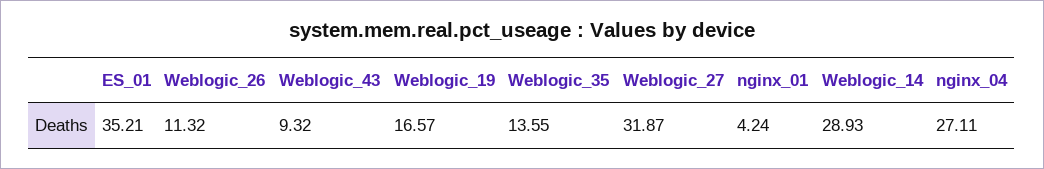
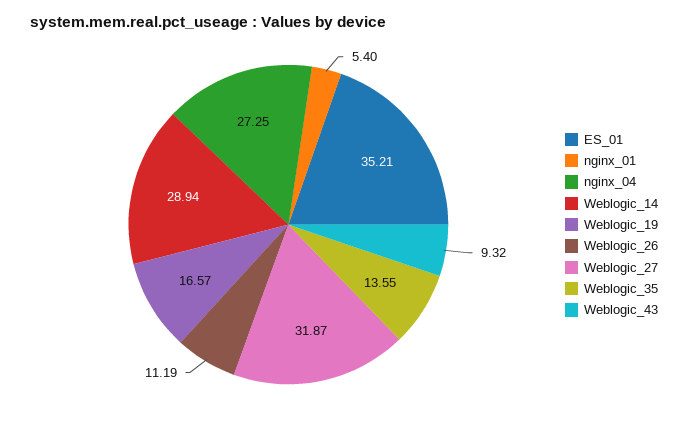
  {
    "ES_01": 35.21,
-   "Weblogic_26": 11.32,
+   "Weblogic_26": 11.19,
    "Weblogic_43": 9.32,
    "Weblogic_19": 16.57,
    "Weblogic_35": 13.55,
    "Weblogic_27": 31.87,
-   "nginx_01": 4.24,
+   "nginx_01": 5.4,
-   "Weblogic_14": 28.93,
+   "Weblogic_14": 28.94,
-   "nginx_04": 27.11
+   "nginx_04": 27.25
  }

